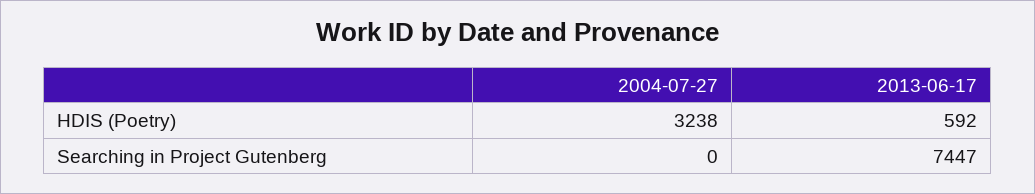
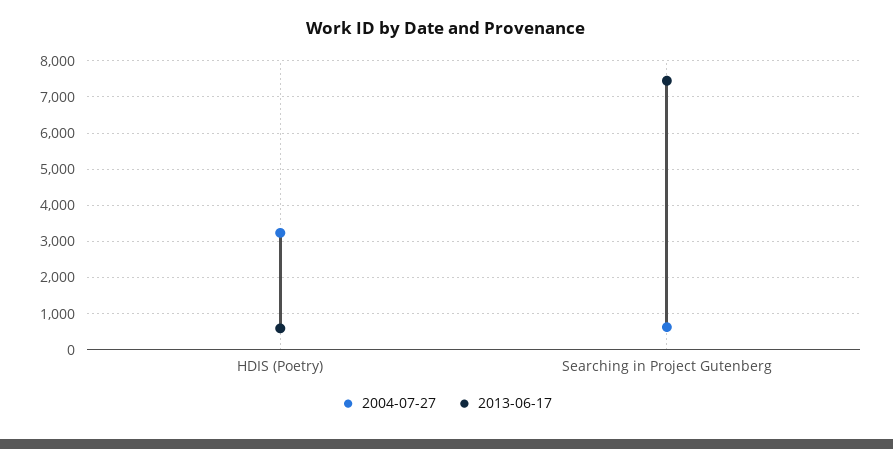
  {
    "2004-07-27": {
      "HDIS (Poetry)": 3238,
-     "Searching in Project Gutenberg": 0
+     "Searching in Project Gutenberg": 600
    },
    "2013-06-17": {
      "HDIS (Poetry)": 592,
      "Searching in Project Gutenberg": 7447
    }
  }

